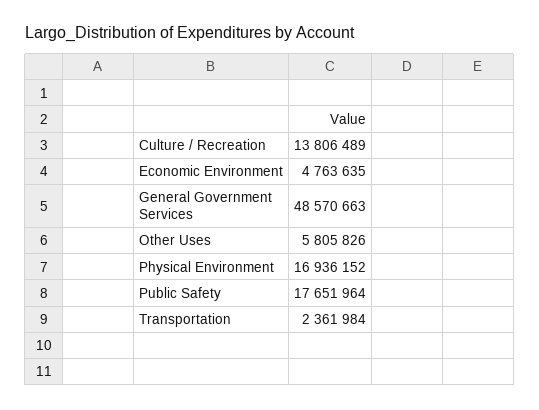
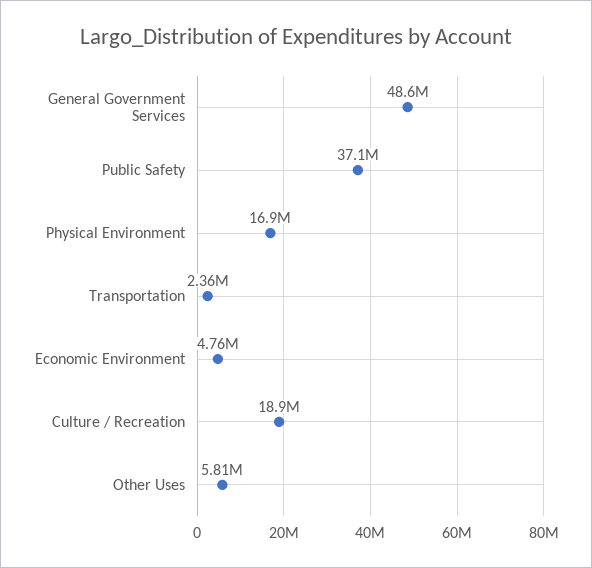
  {
-   "Culture / Recreation": 13806489,
+   "Culture / Recreation": 18900000,
    "Economic Environment": 4763635,
    "General Government Services": 48570663,
    "Other Uses": 5805826,
    "Physical Environment": 16936152,
-   "Public Safety": 17651964,
+   "Public Safety": 37100000,
    "Transportation": 2361984
  }

